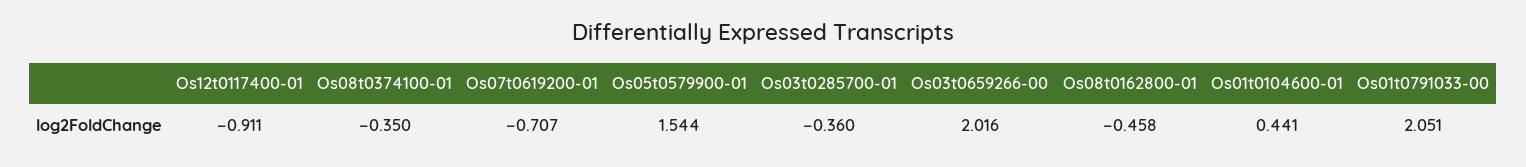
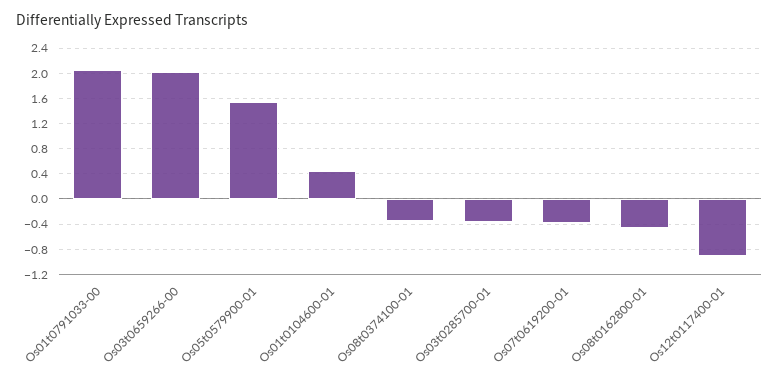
  {
    "Os12t0117400-01": -0.911,
    "Os08t0374100-01": -0.35,
-   "Os07t0619200-01": -0.707,
+   "Os07t0619200-01": -0.4,
    "Os05t0579900-01": 1.544,
    "Os03t0285700-01": -0.36,
    "Os03t0659266-00": 2.016,
    "Os08t0162800-01": -0.458,
    "Os01t0104600-01": 0.441,
    "Os01t0791033-00": 2.051
  }

